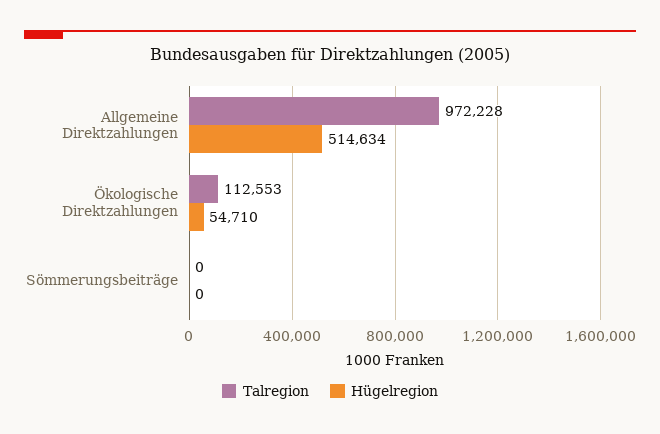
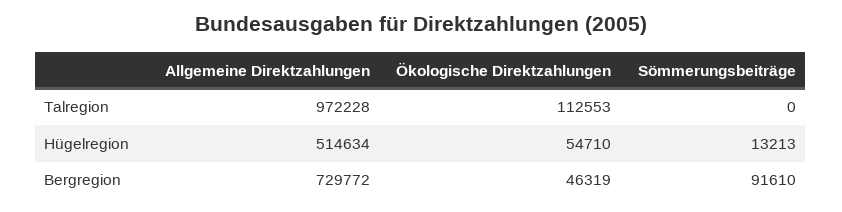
  {
    "Talregion": {
      "Allgemeine Direktzahlungen": 972228,
      "Ökologische Direktzahlungen": 112553,
      "Sömmerungsbeiträge": 0
    },
    "Hügelregion": {
      "Allgemeine Direktzahlungen": 514634,
      "Ökologische Direktzahlungen": 54710,
-     "Sömmerungsbeiträge": 0
+     "Sömmerungsbeiträge": 13213
-   }
+   },
+   "Bergregion": {
+     "Allgemeine Direktzahlungen": 729772,
+     "Ökologische Direktzahlungen": 46319,
+     "Sömmerungsbeiträge": 91610
+   }
  }

